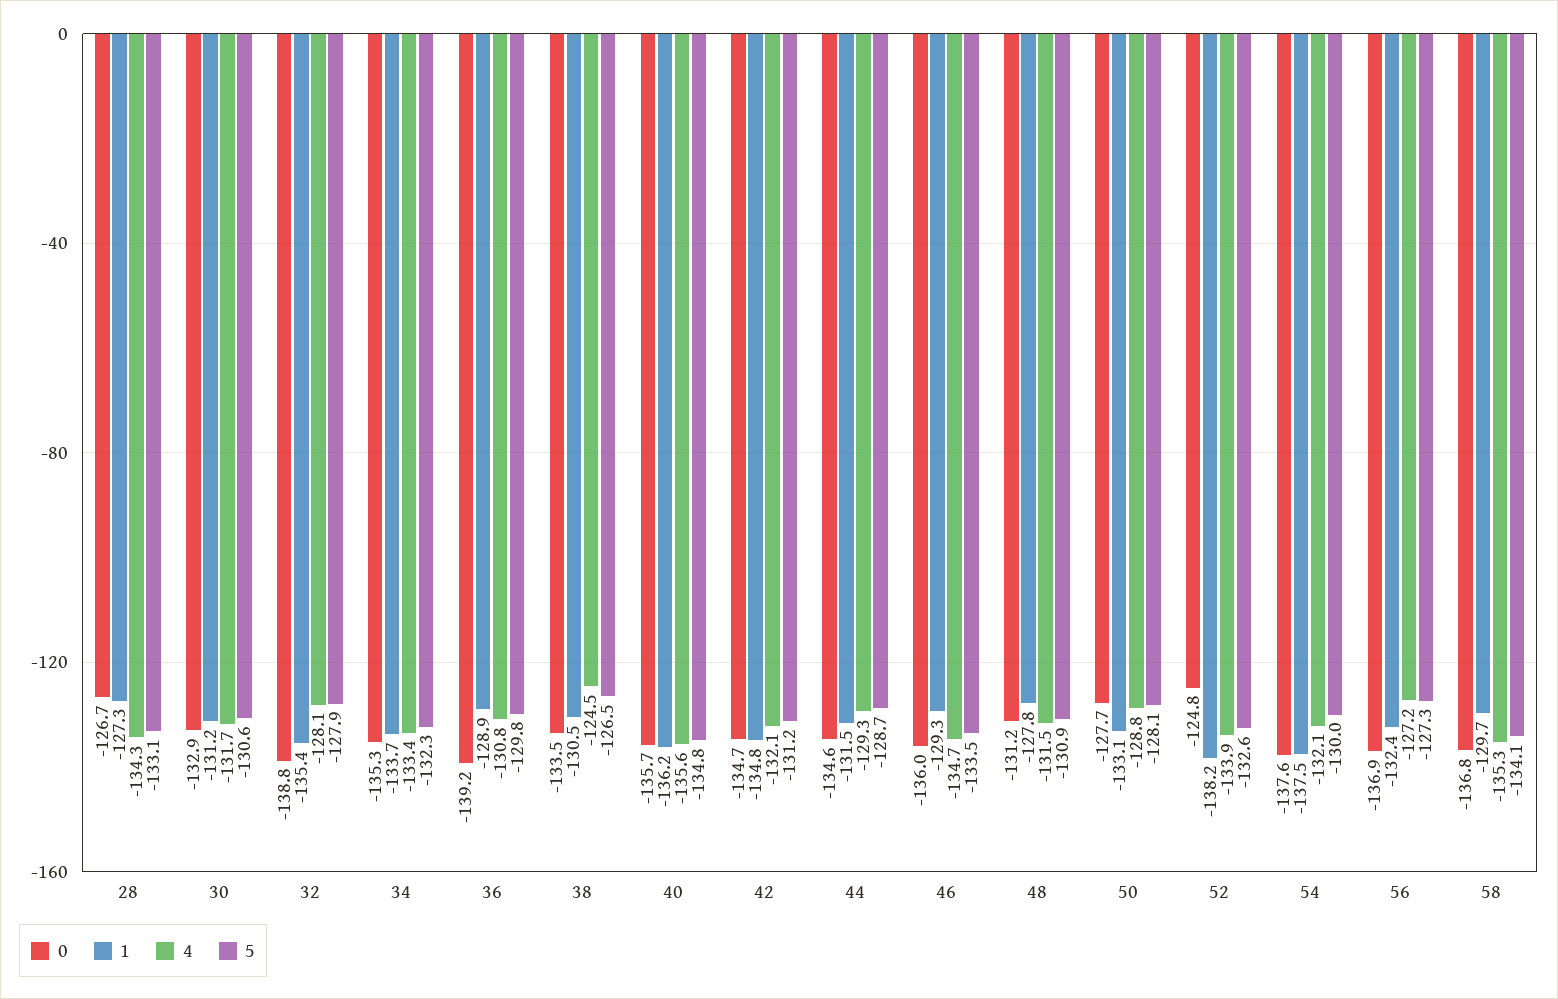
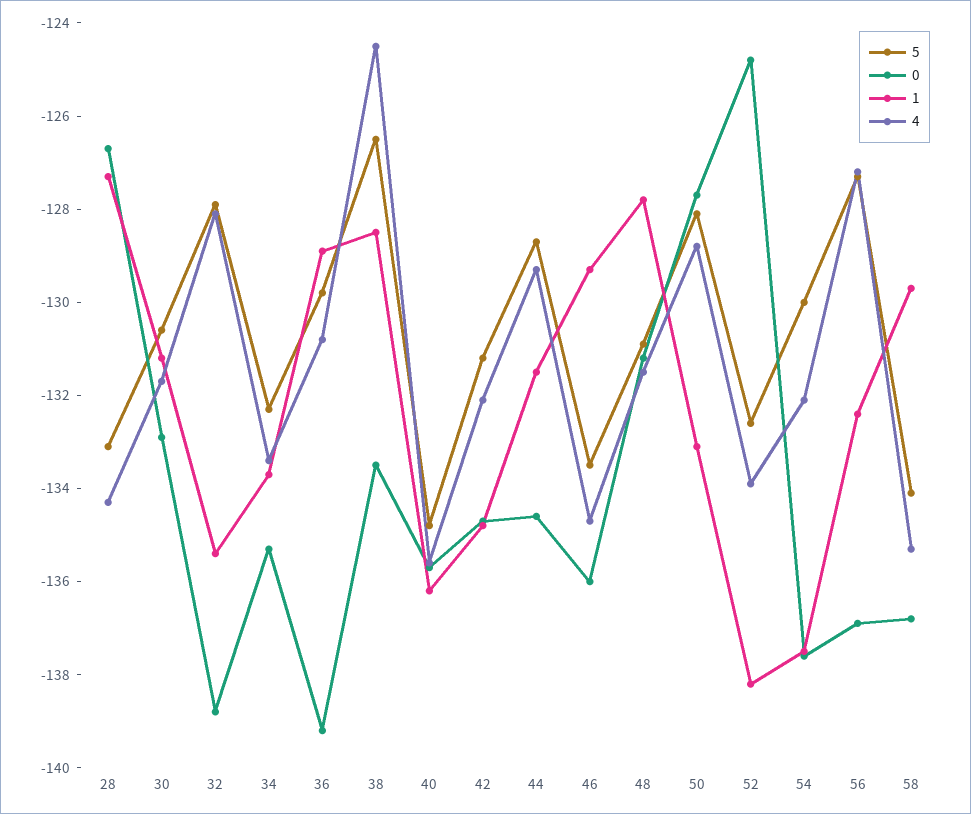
  {
    "0": {
      "28": -126.7,
      "30": -132.9,
      "32": -138.8,
      "34": -135.3,
      "36": -139.2,
      "38": -133.5,
      "40": -135.7,
      "42": -134.7,
      "44": -134.6,
      "46": -136,
      "48": -131.2,
      "50": -127.7,
      "52": -124.8,
      "54": -137.6,
      "56": -136.9,
      "58": -136.8
    },
    "1": {
      "28": -127.3,
      "30": -131.2,
      "32": -135.4,
      "34": -133.7,
      "36": -128.9,
-     "38": -130.5,
+     "38": -128.5,
      "40": -136.2,
      "42": -134.8,
      "44": -131.5,
      "46": -129.3,
      "48": -127.8,
      "50": -133.1,
      "52": -138.2,
      "54": -137.5,
      "56": -132.4,
      "58": -129.7
    },
    "4": {
      "28": -134.3,
      "30": -131.7,
      "32": -128.1,
      "34": -133.4,
      "36": -130.8,
      "38": -124.5,
      "40": -135.6,
      "42": -132.1,
      "44": -129.3,
      "46": -134.7,
      "48": -131.5,
      "50": -128.8,
      "52": -133.9,
      "54": -132.1,
      "56": -127.2,
      "58": -135.3
    },
    "5": {
      "28": -133.1,
      "30": -130.6,
      "32": -127.9,
      "34": -132.3,
      "36": -129.8,
      "38": -126.5,
      "40": -134.8,
      "42": -131.2,
      "44": -128.7,
      "46": -133.5,
      "48": -130.9,
      "50": -128.1,
      "52": -132.6,
      "54": -130,
      "56": -127.3,
      "58": -134.1
    }
  }

